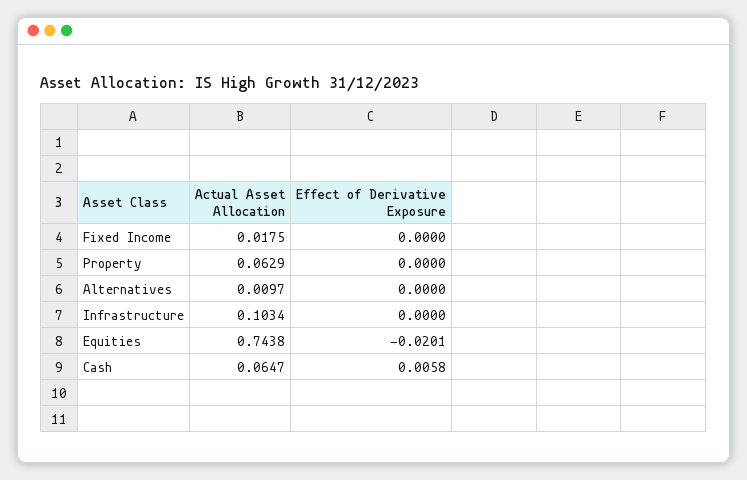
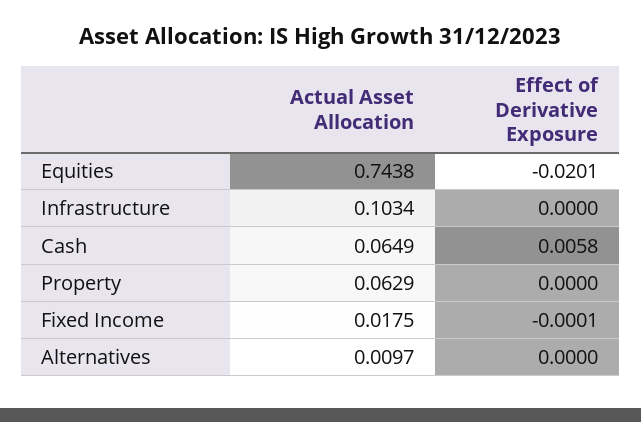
  {
    "Actual Asset Allocation": {
      "Fixed Income": 0.0175,
      "Property": 0.0629,
      "Alternatives": 0.0097,
      "Infrastructure": 0.1034,
      "Equities": 0.7438,
-     "Cash": 0.0647
+     "Cash": 0.0649
    },
    "Effect of Derivative Exposure": {
-     "Fixed Income": 0,
+     "Fixed Income": -0.0001,
      "Property": 0,
      "Alternatives": 0,
      "Infrastructure": 0,
      "Equities": -0.0201,
      "Cash": 0.0058
    }
  }

